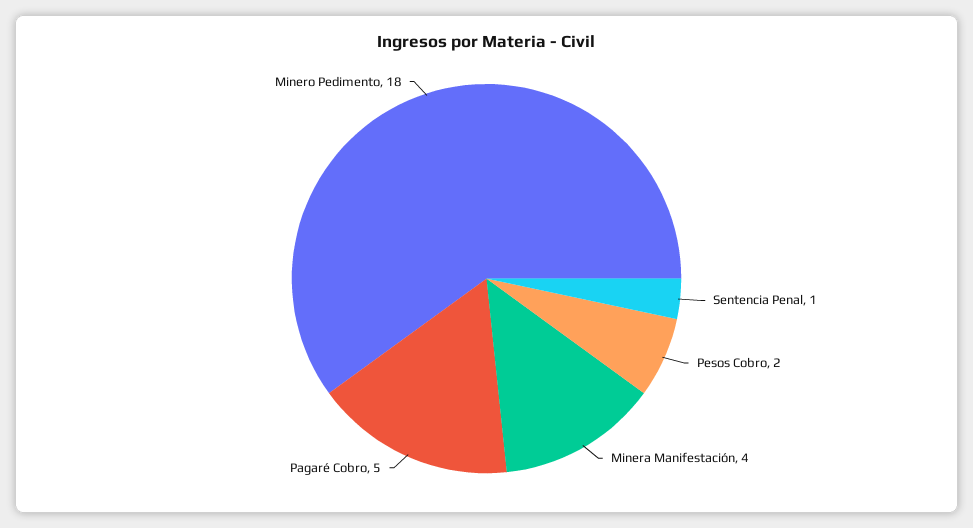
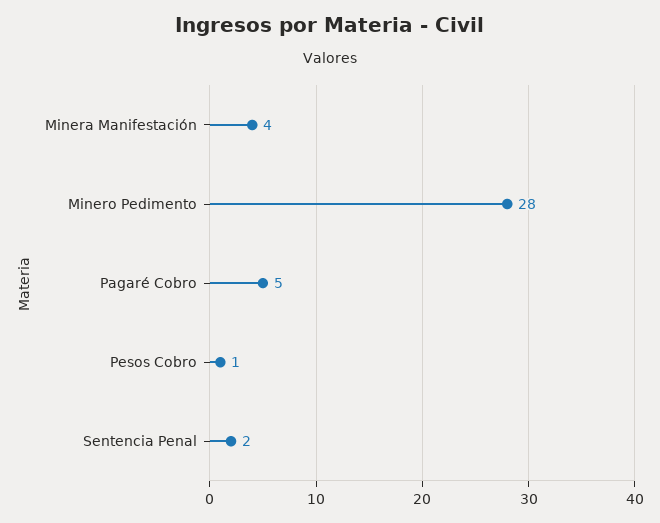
  {
-   "Sentencia Penal": 1,
+   "Sentencia Penal": 2,
-   "Pesos Cobro": 2,
+   "Pesos Cobro": 1,
    "Minera Manifestación": 4,
    "Pagaré Cobro": 5,
-   "Minero Pedimento": 18
+   "Minero Pedimento": 28
  }

